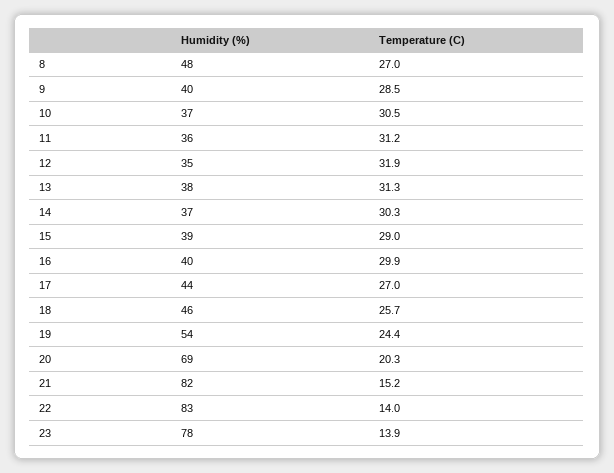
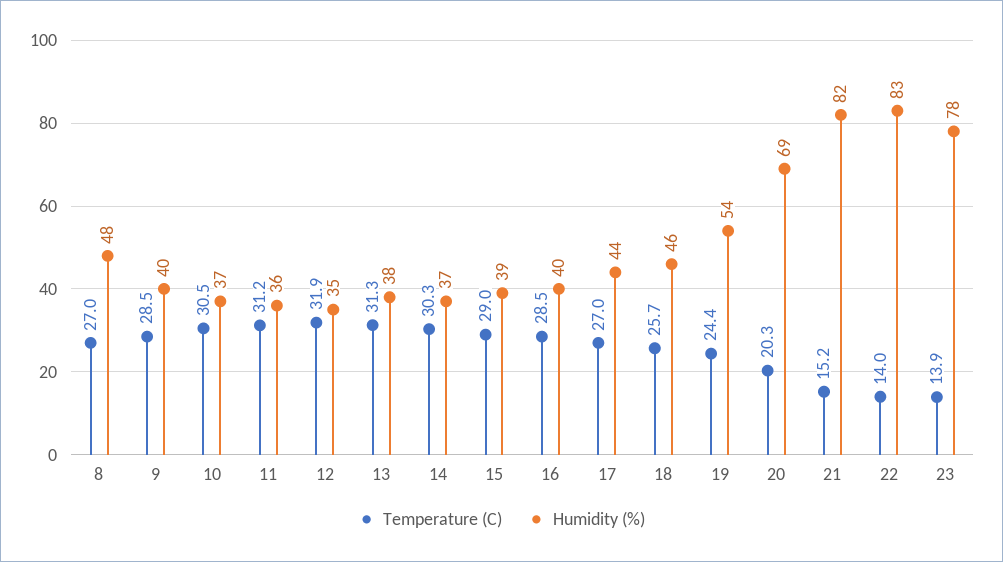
  {
    "Humidity (%)": {
      "8": 48,
      "9": 40,
      "10": 37,
      "11": 36,
      "12": 35,
      "13": 38,
      "14": 37,
      "15": 39,
      "16": 40,
      "17": 44,
      "18": 46,
      "19": 54,
      "20": 69,
      "21": 82,
      "22": 83,
      "23": 78
    },
    "Temperature (C)": {
      "8": 27,
      "9": 28.5,
      "10": 30.5,
      "11": 31.2,
      "12": 31.9,
      "13": 31.3,
      "14": 30.3,
      "15": 29,
-     "16": 29.9,
+     "16": 28.5,
      "17": 27,
      "18": 25.7,
      "19": 24.4,
      "20": 20.3,
      "21": 15.2,
      "22": 14,
      "23": 13.9
    }
  }

